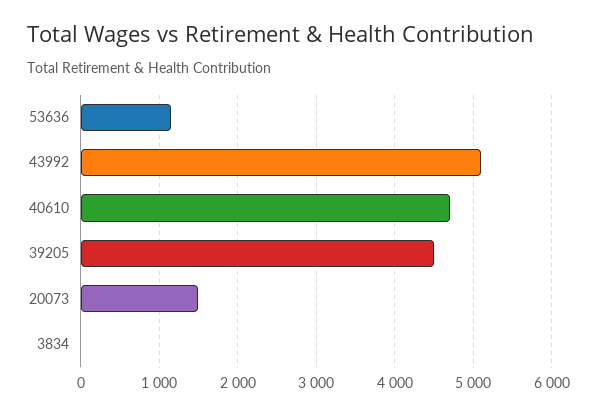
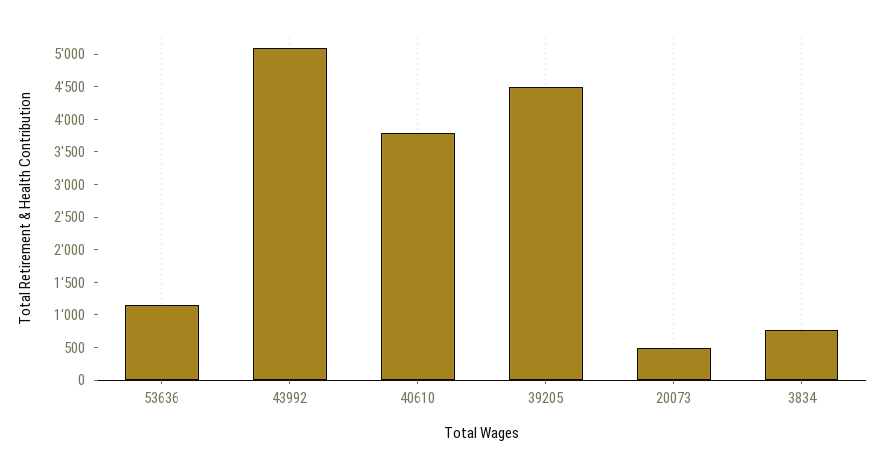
  {
    "53636": 1100,
    "43992": 5100,
-   "40610": 4700,
+   "40610": 3750,
    "39205": 4500,
-   "20073": 1500,
+   "20073": 500,
-   "3834": 0
+   "3834": 750
  }

